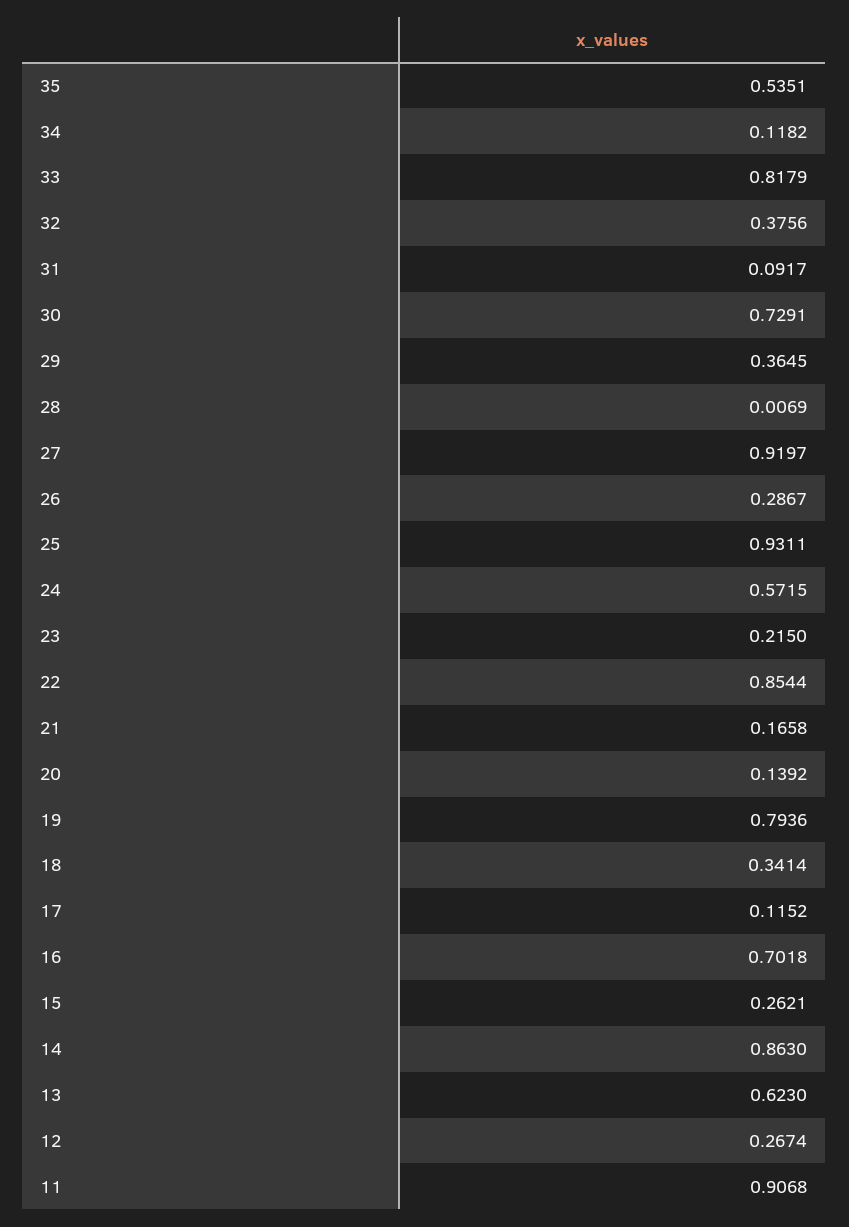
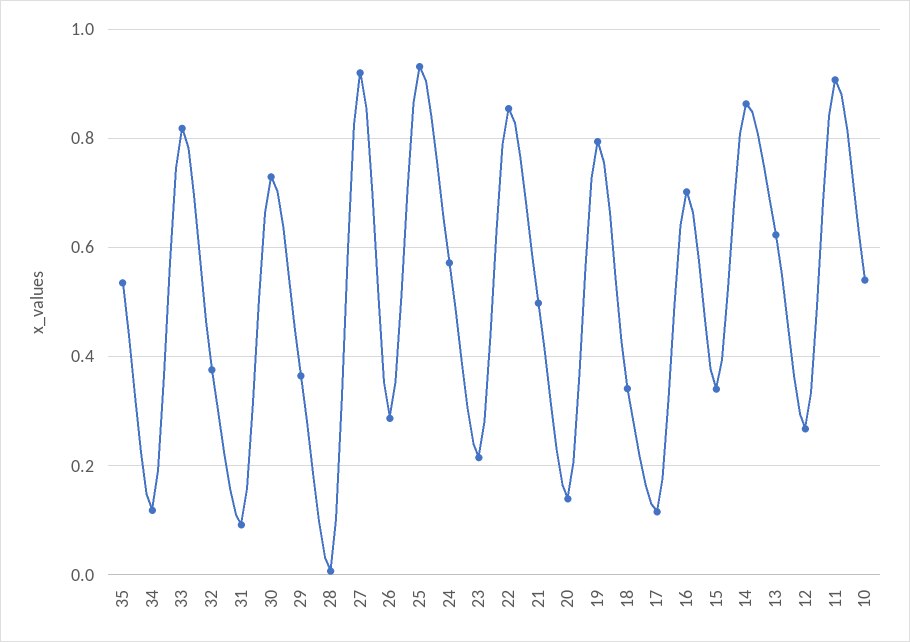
  {
    "35": 0.5351,
    "34": 0.1182,
    "33": 0.8179,
    "32": 0.3756,
    "31": 0.0917,
    "30": 0.7291,
    "29": 0.3645,
    "28": 0.0069,
    "27": 0.9197,
    "26": 0.2867,
    "25": 0.9311,
    "24": 0.5715,
    "23": 0.215,
    "22": 0.8544,
-   "21": 0.1658,
+   "21": 0.5,
    "20": 0.1392,
    "19": 0.7936,
    "18": 0.3414,
    "17": 0.1152,
    "16": 0.7018,
-   "15": 0.2621,
+   "15": 0.34,
    "14": 0.863,
    "13": 0.623,
    "12": 0.2674,
-   "11": 0.9068
+   "11": 0.9068,
+   "10": 0.54
  }

